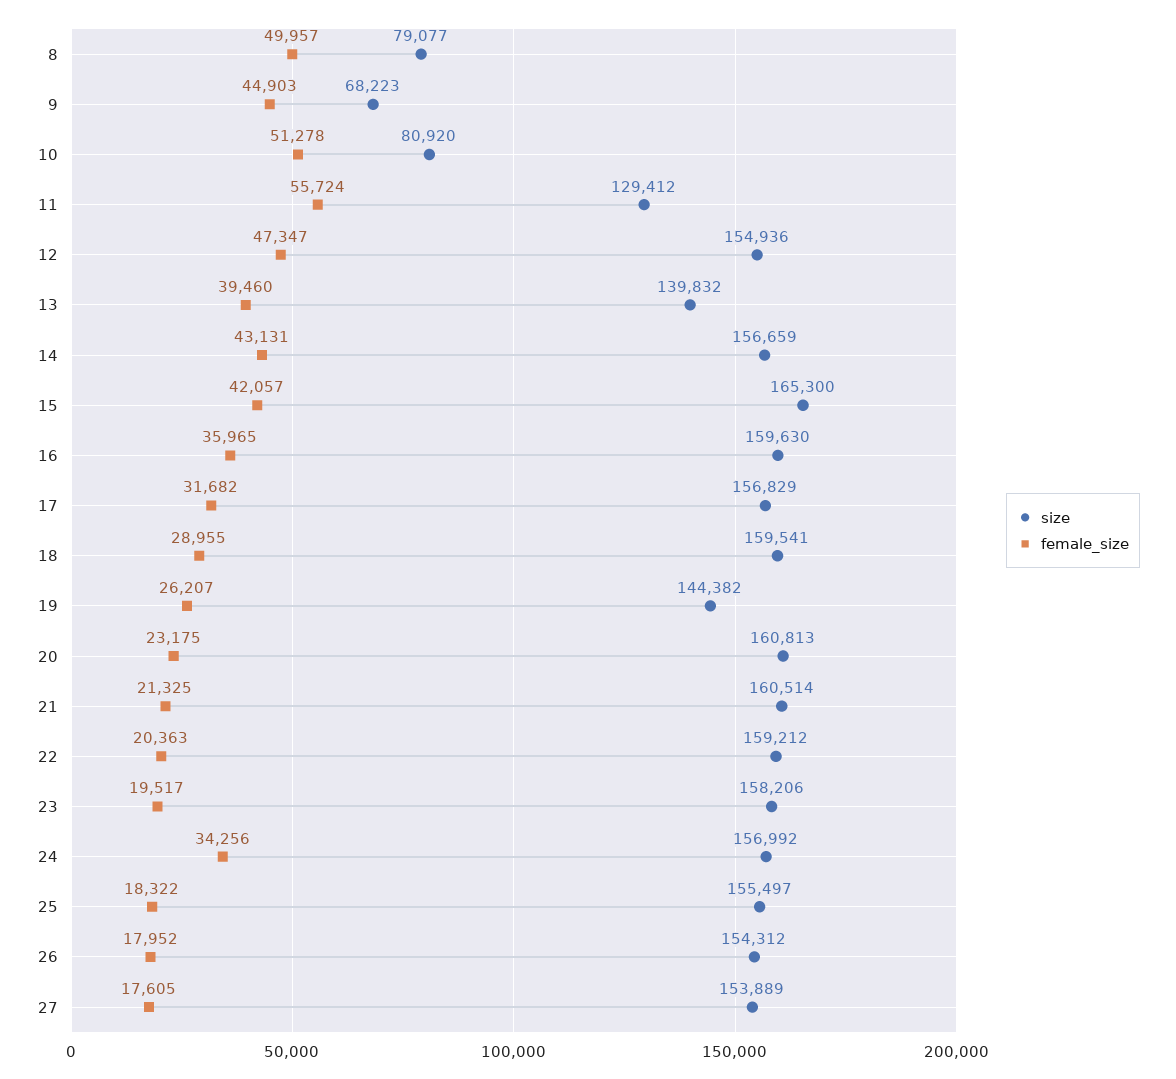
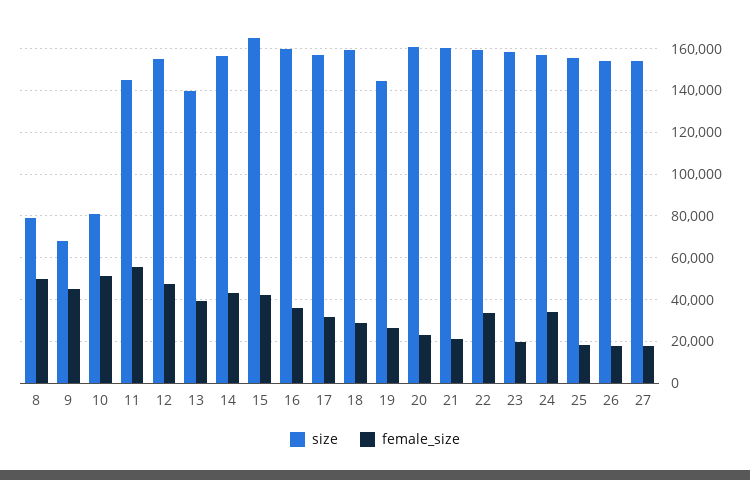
  {
    "size": {
      "8": 79077,
      "9": 68223,
      "10": 80920,
-     "11": 129412,
+     "11": 145000,
      "12": 154936,
      "13": 139832,
      "14": 156659,
      "15": 165300,
      "16": 159630,
      "17": 156829,
      "18": 159541,
      "19": 144382,
      "20": 160813,
      "21": 160514,
      "22": 159212,
      "23": 158206,
      "24": 156992,
      "25": 155497,
      "26": 154312,
      "27": 153889
    },
    "female_size": {
      "8": 49957,
      "9": 44903,
      "10": 51278,
      "11": 55724,
      "12": 47347,
      "13": 39460,
      "14": 43131,
      "15": 42057,
      "16": 35965,
      "17": 31682,
      "18": 28955,
      "19": 26207,
      "20": 23175,
      "21": 21325,
-     "22": 20363,
+     "22": 35000,
      "23": 19517,
      "24": 34256,
      "25": 18322,
      "26": 17952,
      "27": 17605
    }
  }

